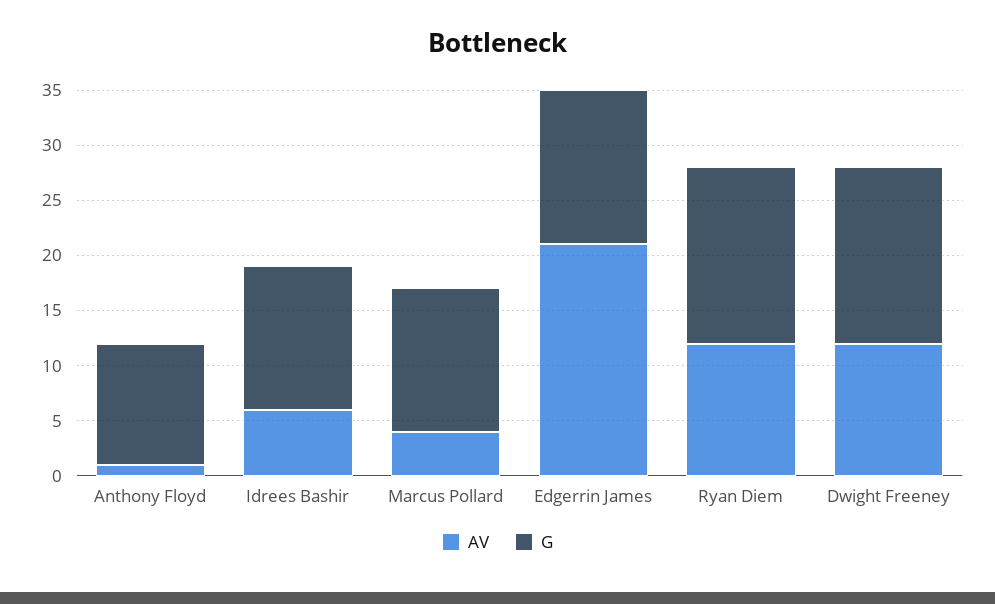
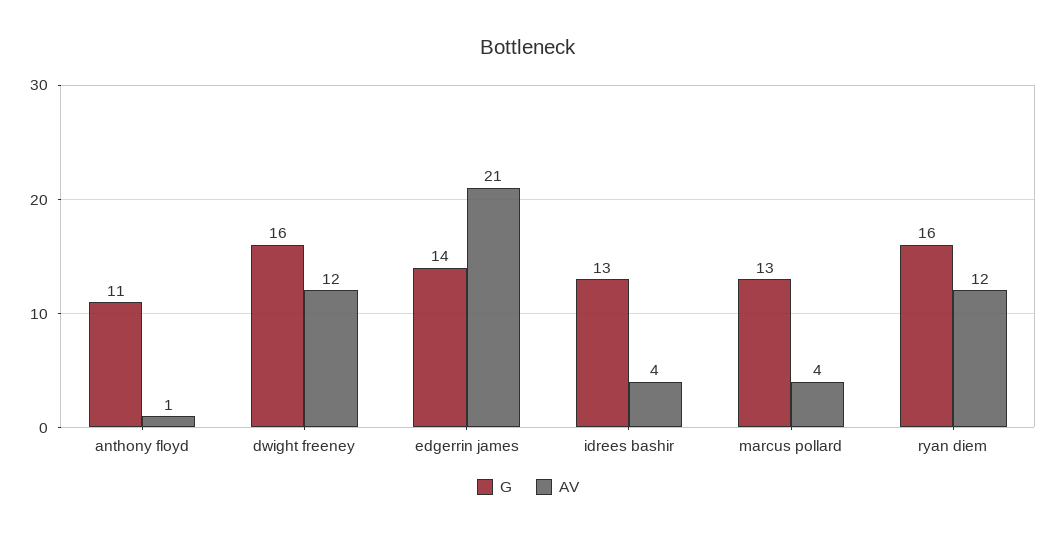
  {
    "AV": {
      "Anthony Floyd": 1,
-     "Idrees Bashir": 6,
+     "Idrees Bashir": 4,
      "Marcus Pollard": 4,
      "Edgerrin James": 21,
      "Ryan Diem": 12,
      "Dwight Freeney": 12
    },
    "G": {
      "Anthony Floyd": 11,
      "Idrees Bashir": 13,
      "Marcus Pollard": 13,
      "Edgerrin James": 14,
      "Ryan Diem": 16,
      "Dwight Freeney": 16
    }
  }

